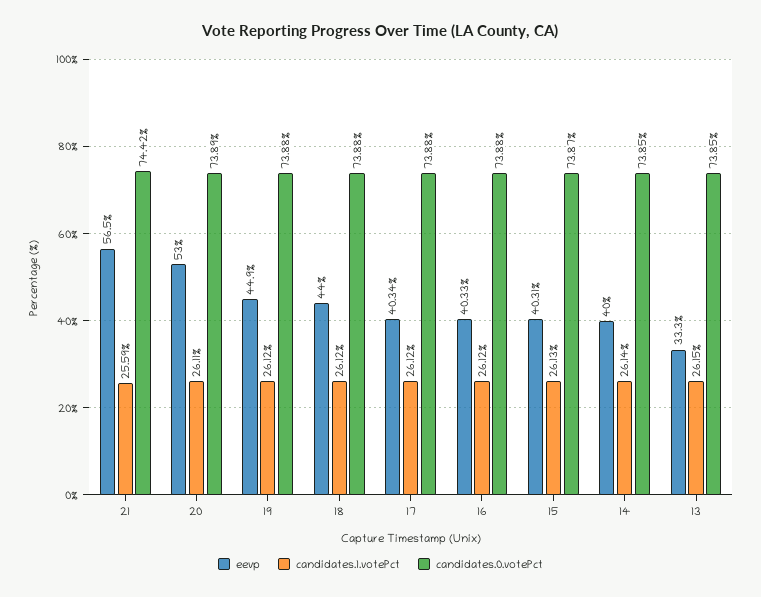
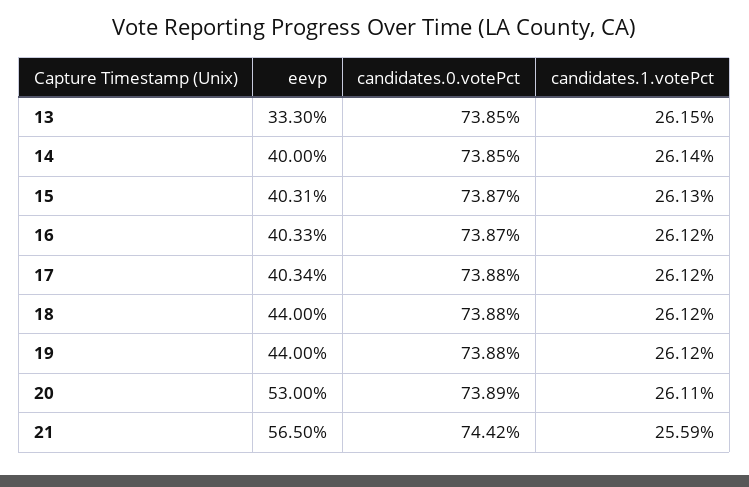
  {
    "eevp": {
      "21": 56.5,
      "20": 53,
-     "19": 44.9,
+     "19": 44,
      "18": 44,
      "17": 40.34,
      "16": 40.33,
      "15": 40.31,
      "14": 40,
      "13": 33.3
    },
    "candidates.1.votePct": {
      "21": 25.59,
      "20": 26.11,
      "19": 26.12,
      "18": 26.12,
      "17": 26.12,
      "16": 26.12,
      "15": 26.13,
      "14": 26.14,
      "13": 26.15
    },
    "candidates.0.votePct": {
      "21": 74.42,
      "20": 73.89,
      "19": 73.88,
      "18": 73.88,
      "17": 73.88,
-     "16": 73.88,
+     "16": 73.87,
      "15": 73.87,
      "14": 73.85,
      "13": 73.85
    }
  }

